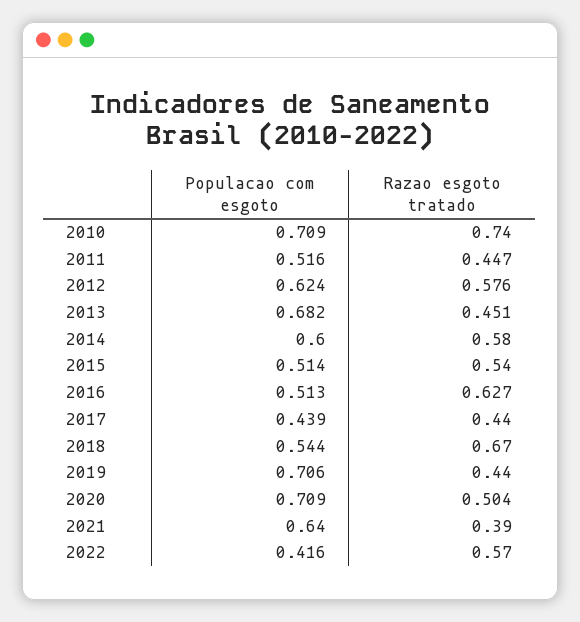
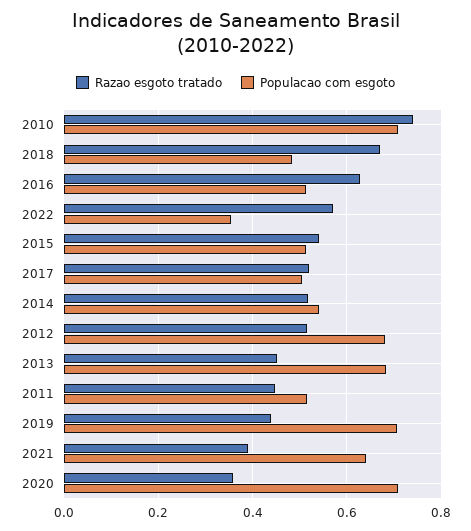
  {
    "Populacao com esgoto": {
      "2010": 0.709,
      "2011": 0.516,
-     "2012": 0.624,
+     "2012": 0.68,
      "2013": 0.682,
-     "2014": 0.6,
+     "2014": 0.54,
      "2015": 0.514,
      "2016": 0.513,
-     "2017": 0.439,
+     "2017": 0.5,
-     "2018": 0.544,
+     "2018": 0.48,
      "2019": 0.706,
      "2020": 0.709,
      "2021": 0.64,
-     "2022": 0.416
+     "2022": 0.36
    },
    "Razao esgoto tratado": {
      "2010": 0.74,
      "2011": 0.447,
-     "2012": 0.576,
+     "2012": 0.52,
      "2013": 0.451,
-     "2014": 0.58,
+     "2014": 0.52,
      "2015": 0.54,
      "2016": 0.627,
-     "2017": 0.44,
+     "2017": 0.52,
      "2018": 0.67,
      "2019": 0.44,
-     "2020": 0.504,
+     "2020": 0.36,
      "2021": 0.39,
      "2022": 0.57
    }
  }

